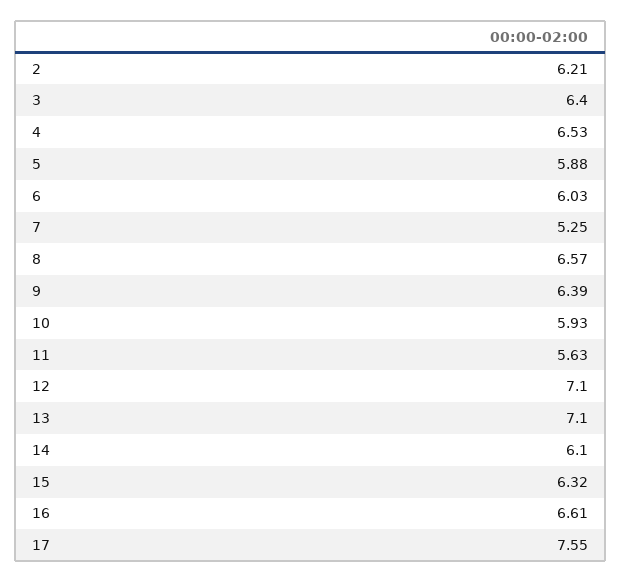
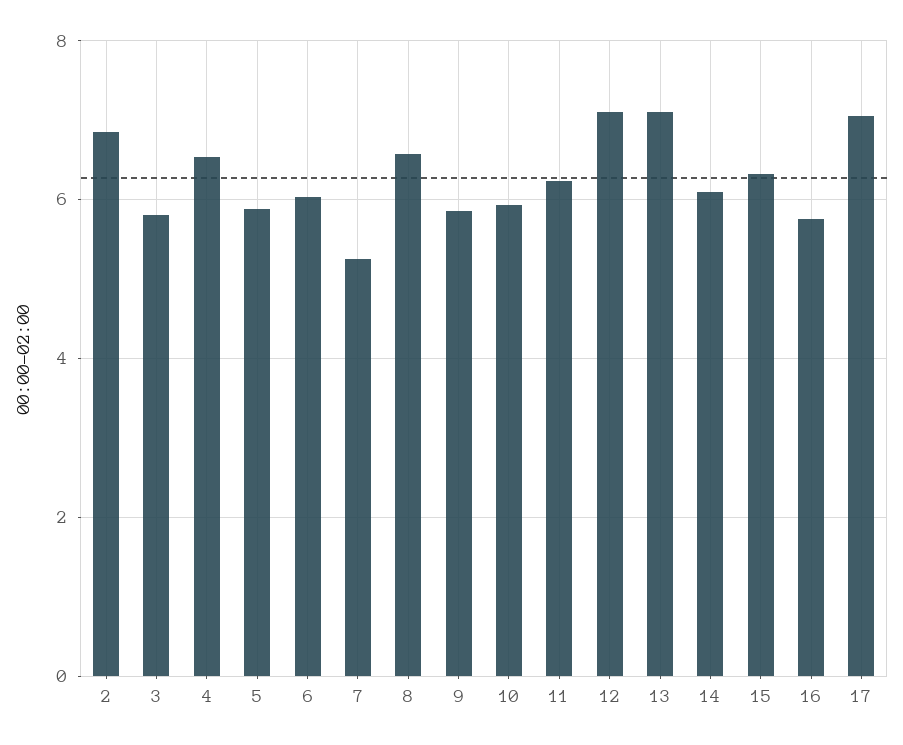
  {
-   "2": 6.21,
+   "2": 6.8,
-   "3": 6.4,
+   "3": 5.8,
    "4": 6.53,
    "5": 5.88,
    "6": 6.03,
    "7": 5.25,
    "8": 6.57,
-   "9": 6.39,
+   "9": 5.8,
    "10": 5.93,
-   "11": 5.63,
+   "11": 6.2,
    "12": 7.1,
    "13": 7.1,
    "14": 6.1,
    "15": 6.32,
-   "16": 6.61,
+   "16": 5.8,
-   "17": 7.55
+   "17": 7
  }

